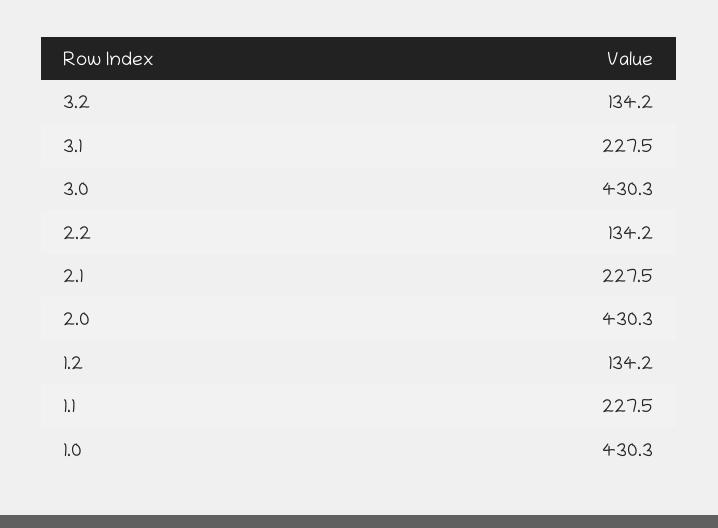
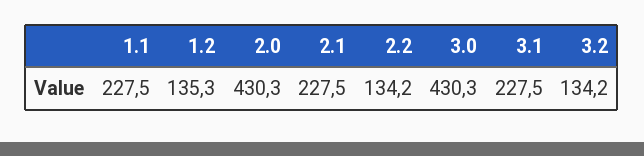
  {
    "3.2": 134.2,
    "3.1": 227.5,
    "3.0": 430.3,
    "2.2": 134.2,
    "2.1": 227.5,
    "2.0": 430.3,
-   "1.2": 134.2,
+   "1.2": 135.3,
-   "1.1": 227.5,
+   "1.1": 227.5
-   "1.0": 430.3
  }

